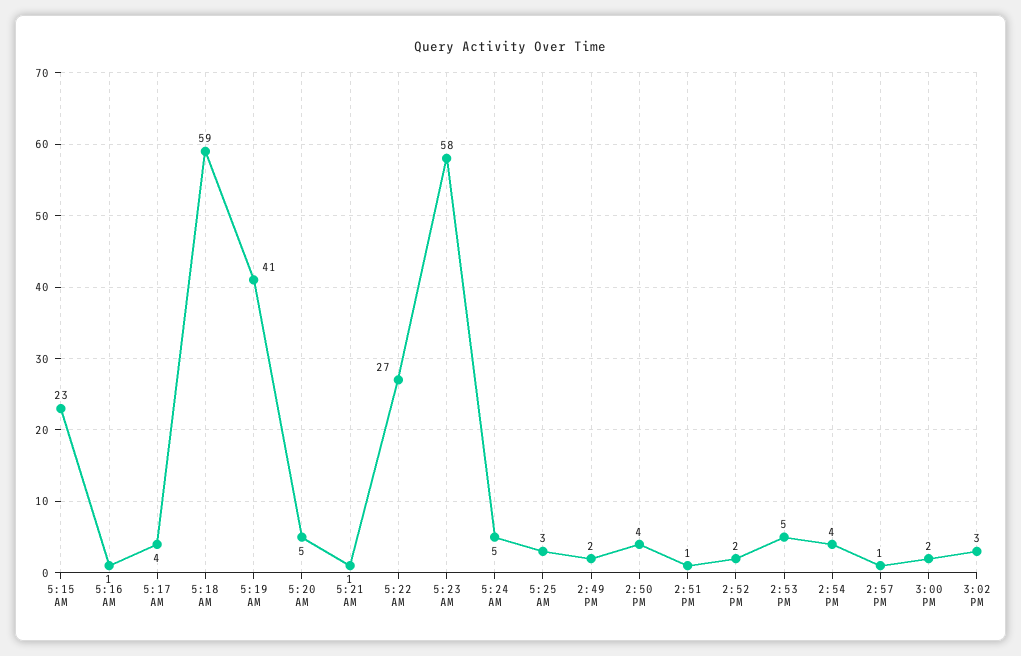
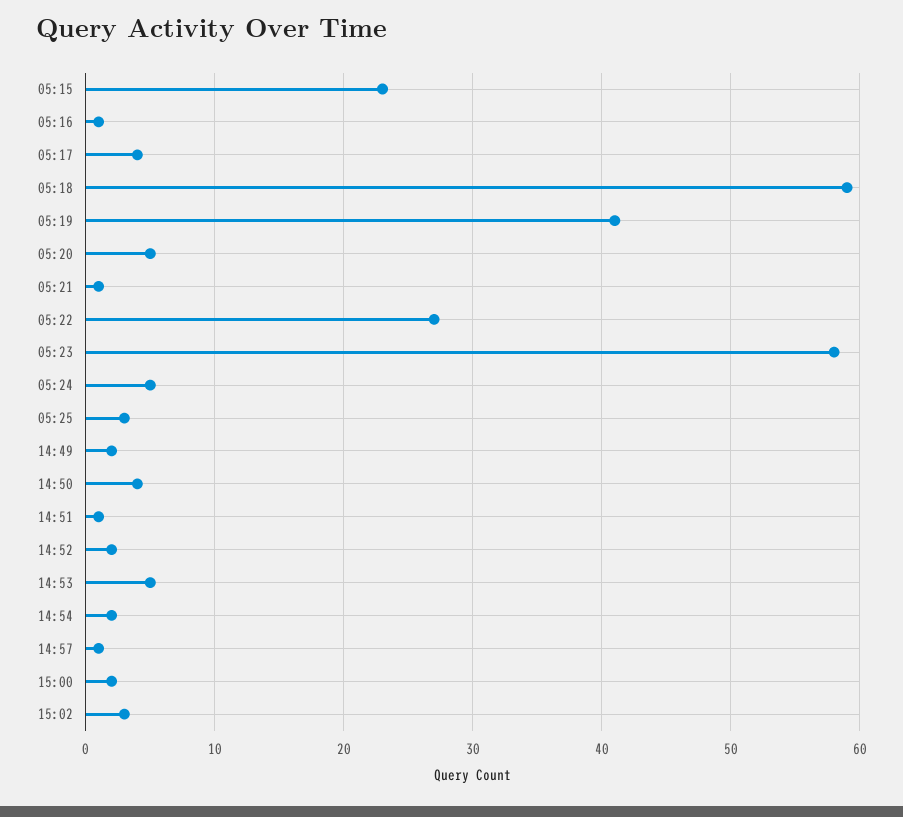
  {
    "5:15 AM": 23,
    "5:16 AM": 1,
    "5:17 AM": 4,
    "5:18 AM": 59,
    "5:19 AM": 41,
    "5:20 AM": 5,
    "5:21 AM": 1,
    "5:22 AM": 27,
    "5:23 AM": 58,
    "5:24 AM": 5,
    "5:25 AM": 3,
    "2:49 PM": 2,
    "2:50 PM": 4,
    "2:51 PM": 1,
    "2:52 PM": 2,
    "2:53 PM": 5,
-   "2:54 PM": 4,
+   "2:54 PM": 2,
    "2:57 PM": 1,
    "3:00 PM": 2,
    "3:02 PM": 3
  }

